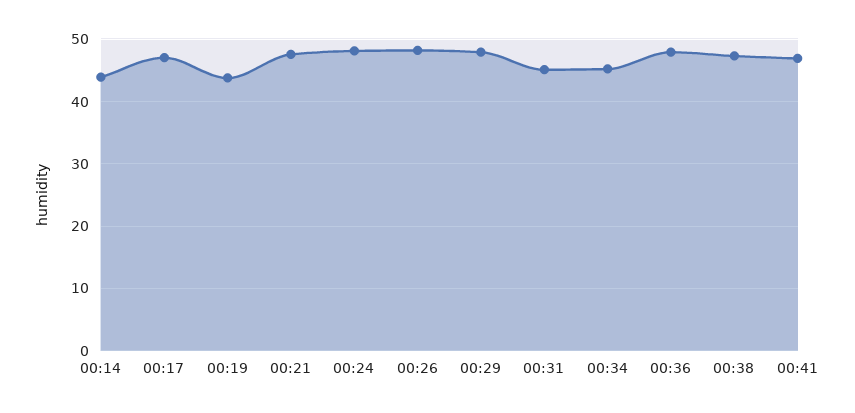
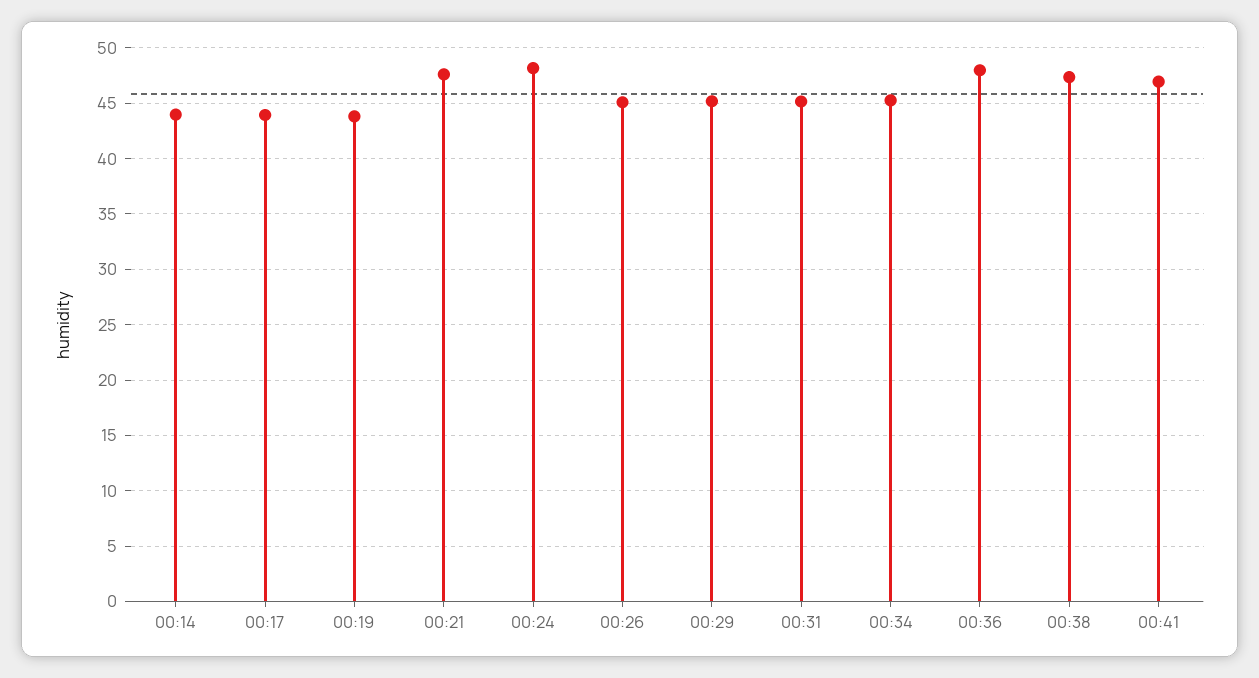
  {
    "00:14": 44,
-   "00:17": 47,
+   "00:17": 44,
    "00:19": 44,
    "00:21": 48,
    "00:24": 48,
-   "00:26": 48,
+   "00:26": 45,
-   "00:29": 48,
+   "00:29": 45,
    "00:31": 45,
    "00:34": 45,
    "00:36": 48,
    "00:38": 47,
    "00:41": 47
  }

